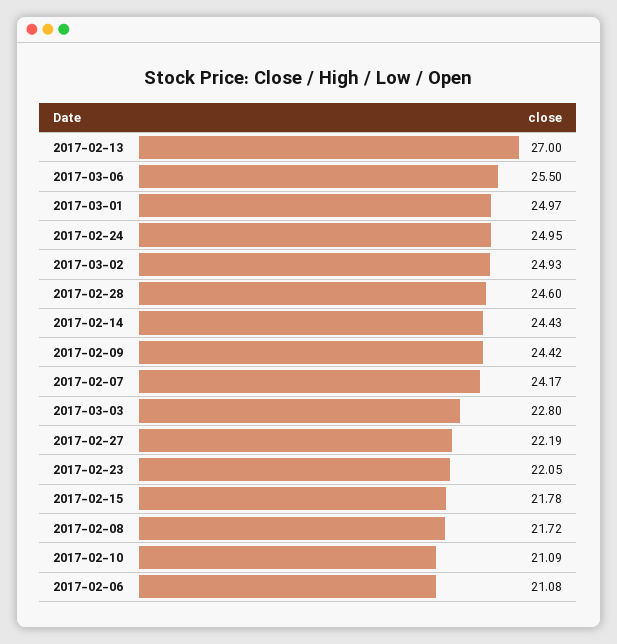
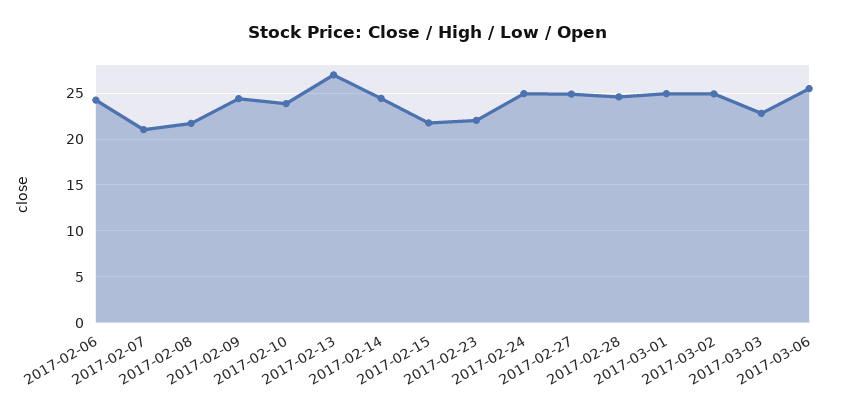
  {
    "2017-02-13": 27,
    "2017-03-06": 25.5,
    "2017-03-01": 24.97,
    "2017-02-24": 24.95,
    "2017-03-02": 24.93,
    "2017-02-28": 24.6,
    "2017-02-14": 24.43,
    "2017-02-09": 24.42,
-   "2017-02-07": 24.17,
+   "2017-02-07": 21,
    "2017-03-03": 22.8,
-   "2017-02-27": 22.19,
+   "2017-02-27": 25,
    "2017-02-23": 22.05,
    "2017-02-15": 21.78,
    "2017-02-08": 21.72,
-   "2017-02-10": 21.09,
+   "2017-02-10": 24,
-   "2017-02-06": 21.08
+   "2017-02-06": 24
  }

